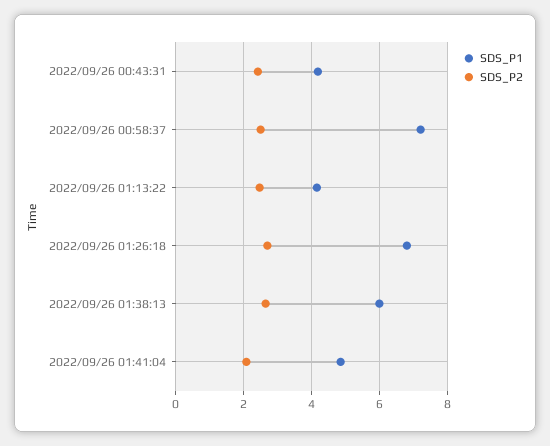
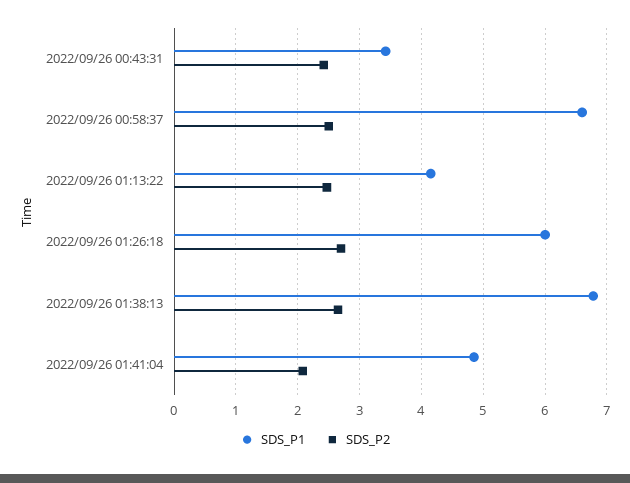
  {
    "SDS_P1": {
-     "2022/09/26 00:43:31": 4.2,
+     "2022/09/26 00:43:31": 3.4,
-     "2022/09/26 00:58:37": 7.2,
+     "2022/09/26 00:58:37": 6.6,
      "2022/09/26 01:13:22": 4.2,
-     "2022/09/26 01:26:18": 6.8,
+     "2022/09/26 01:26:18": 6,
-     "2022/09/26 01:38:13": 6,
+     "2022/09/26 01:38:13": 6.8,
      "2022/09/26 01:41:04": 4.9
    },
    "SDS_P2": {
      "2022/09/26 00:43:31": 2.4,
      "2022/09/26 00:58:37": 2.5,
      "2022/09/26 01:13:22": 2.5,
      "2022/09/26 01:26:18": 2.7,
      "2022/09/26 01:38:13": 2.7,
      "2022/09/26 01:41:04": 2.1
    }
  }

